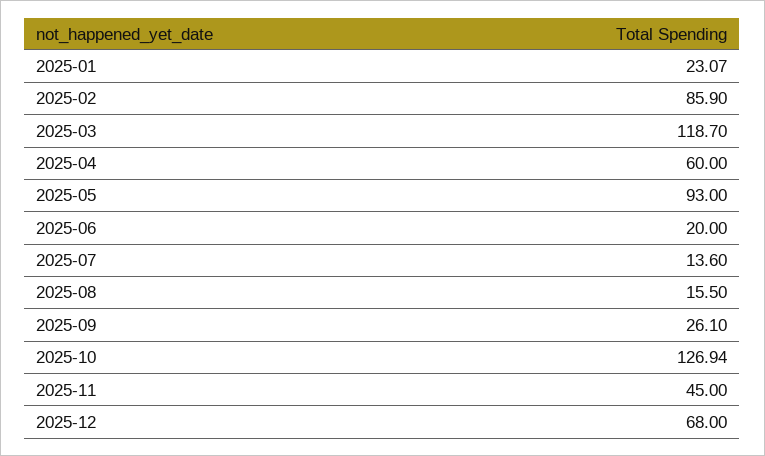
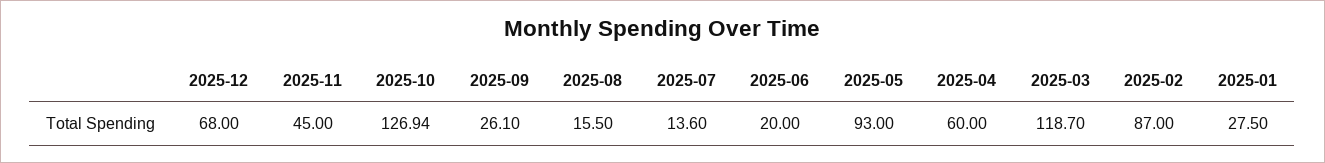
  {
-   "2025-01": 23.07,
+   "2025-01": 27.5,
-   "2025-02": 85.9,
+   "2025-02": 87,
    "2025-03": 118.7,
    "2025-04": 60,
    "2025-05": 93,
    "2025-06": 20,
    "2025-07": 13.6,
    "2025-08": 15.5,
    "2025-09": 26.1,
    "2025-10": 126.94,
    "2025-11": 45,
    "2025-12": 68
  }

